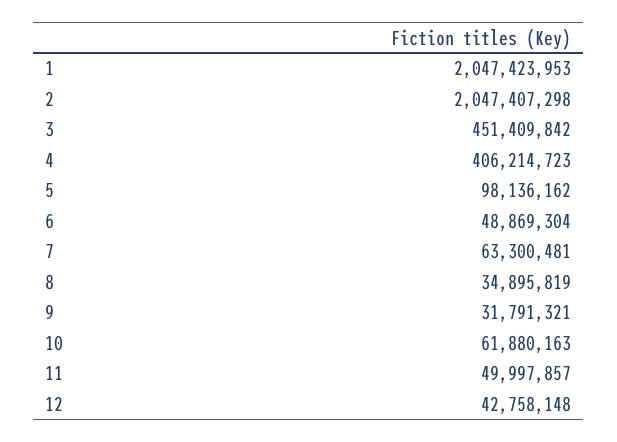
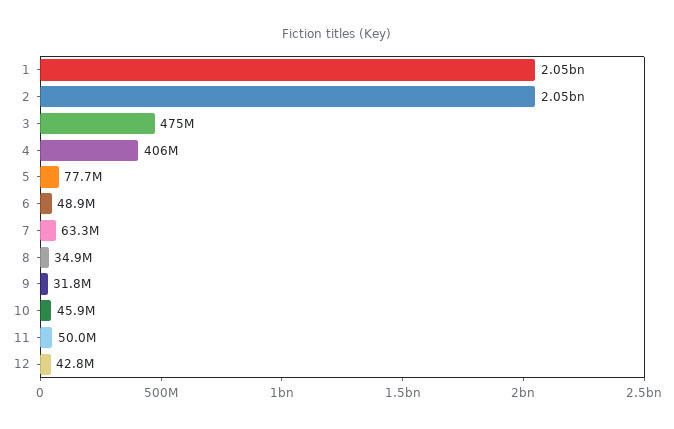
  {
    "1": 2047423953,
    "2": 2047407298,
-   "3": 451409842,
+   "3": 475000000,
    "4": 406214723,
-   "5": 98136162,
+   "5": 77700000,
    "6": 48869304,
    "7": 63300481,
    "8": 34895819,
    "9": 31791321,
-   "10": 61880163,
+   "10": 45900000,
    "11": 49997857,
    "12": 42758148
  }

